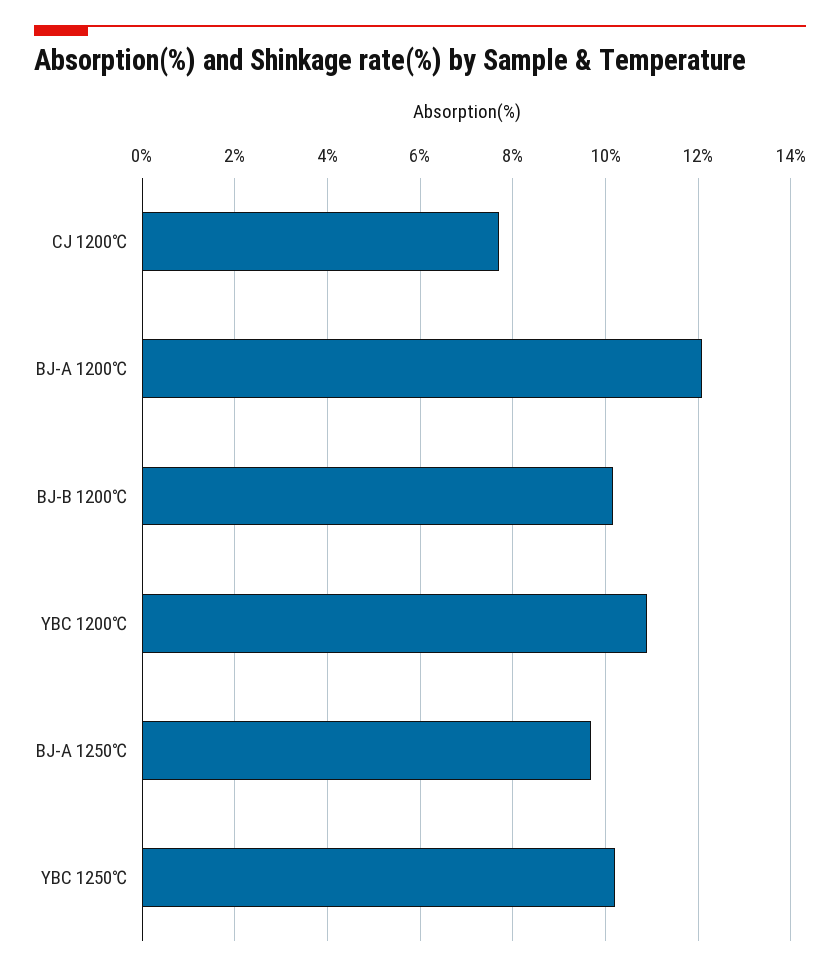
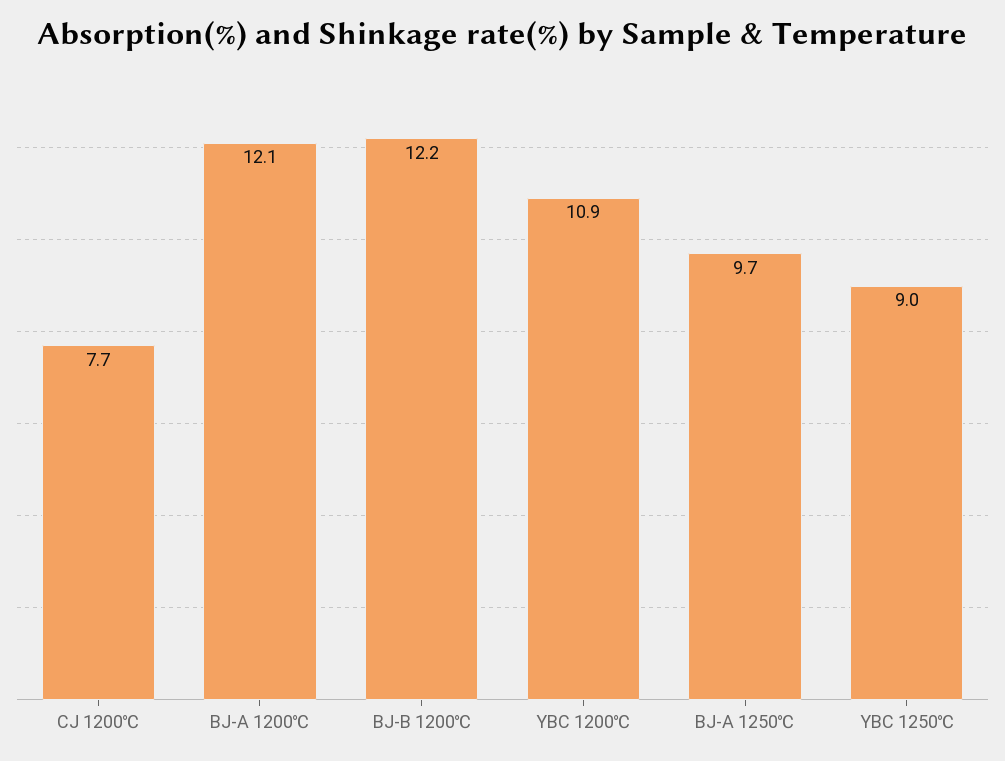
  {
    "CJ 1200℃": 7.7,
    "BJ-A 1200℃": 12.1,
-   "BJ-B 1200℃": 10.2,
+   "BJ-B 1200℃": 12.2,
    "YBC 1200℃": 10.9,
    "BJ-A 1250℃": 9.7,
-   "YBC 1250℃": 10.2
+   "YBC 1250℃": 9
  }

